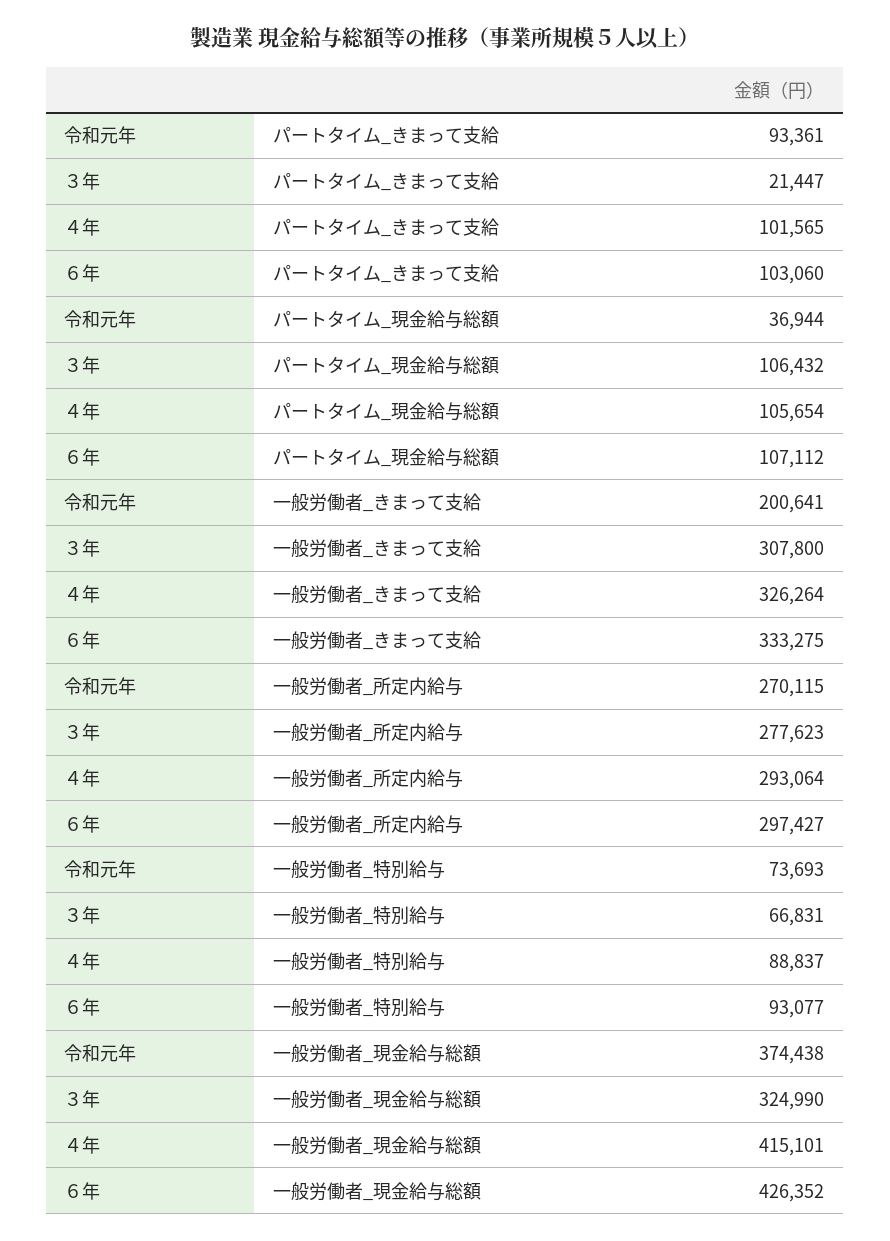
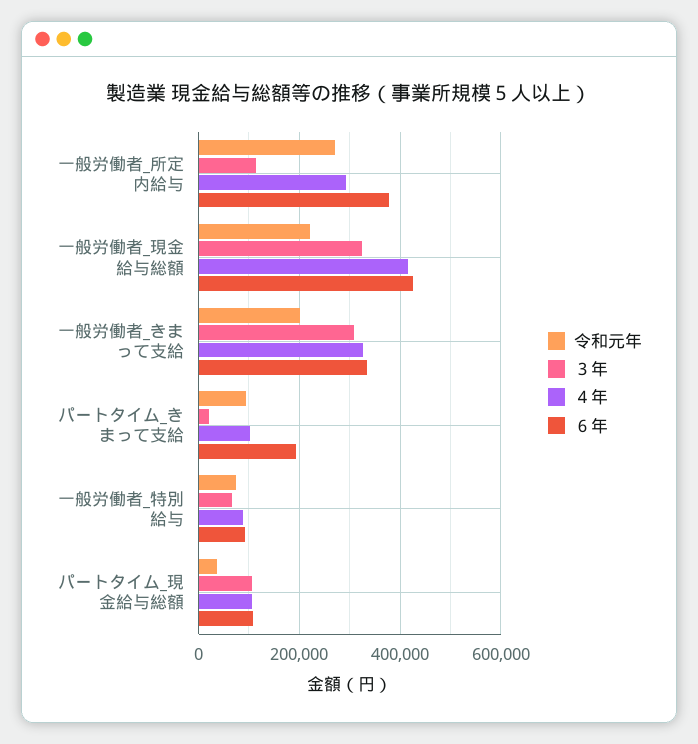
  {
    "令和元年": {
      "パートタイム_きまって支給": 93361,
      "パートタイム_現金給与総額": 36944,
      "一般労働者_きまって支給": 200641,
      "一般労働者_所定内給与": 270115,
      "一般労働者_特別給与": 73693,
-     "一般労働者_現金給与総額": 374438
+     "一般労働者_現金給与総額": 220000
    },
    "３年": {
      "パートタイム_きまって支給": 21447,
      "パートタイム_現金給与総額": 106432,
      "一般労働者_きまって支給": 307800,
-     "一般労働者_所定内給与": 277623,
+     "一般労働者_所定内給与": 120000,
      "一般労働者_特別給与": 66831,
      "一般労働者_現金給与総額": 324990
    },
    "４年": {
      "パートタイム_きまって支給": 101565,
      "パートタイム_現金給与総額": 105654,
      "一般労働者_きまって支給": 326264,
      "一般労働者_所定内給与": 293064,
      "一般労働者_特別給与": 88837,
      "一般労働者_現金給与総額": 415101
    },
    "６年": {
-     "パートタイム_きまって支給": 103060,
+     "パートタイム_きまって支給": 200000,
      "パートタイム_現金給与総額": 107112,
      "一般労働者_きまって支給": 333275,
-     "一般労働者_所定内給与": 297427,
+     "一般労働者_所定内給与": 380000,
      "一般労働者_特別給与": 93077,
      "一般労働者_現金給与総額": 426352
    }
  }

